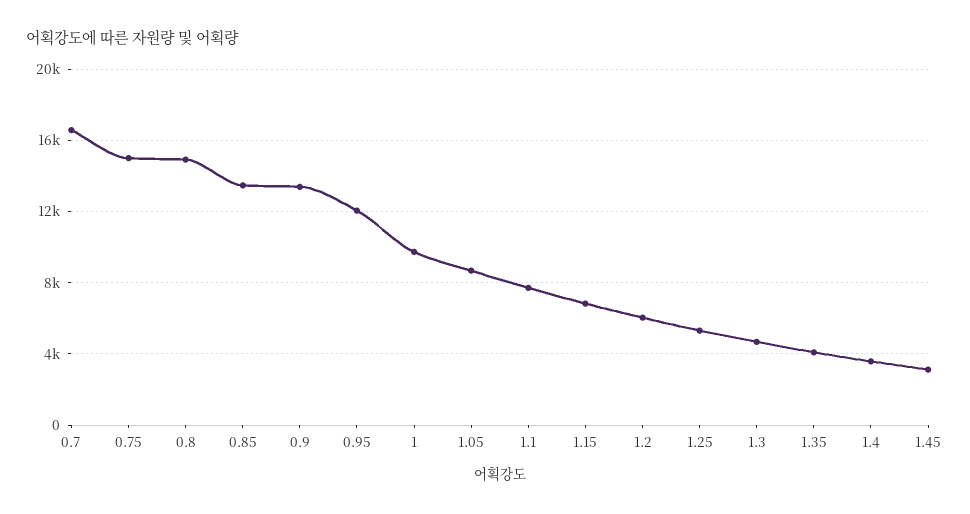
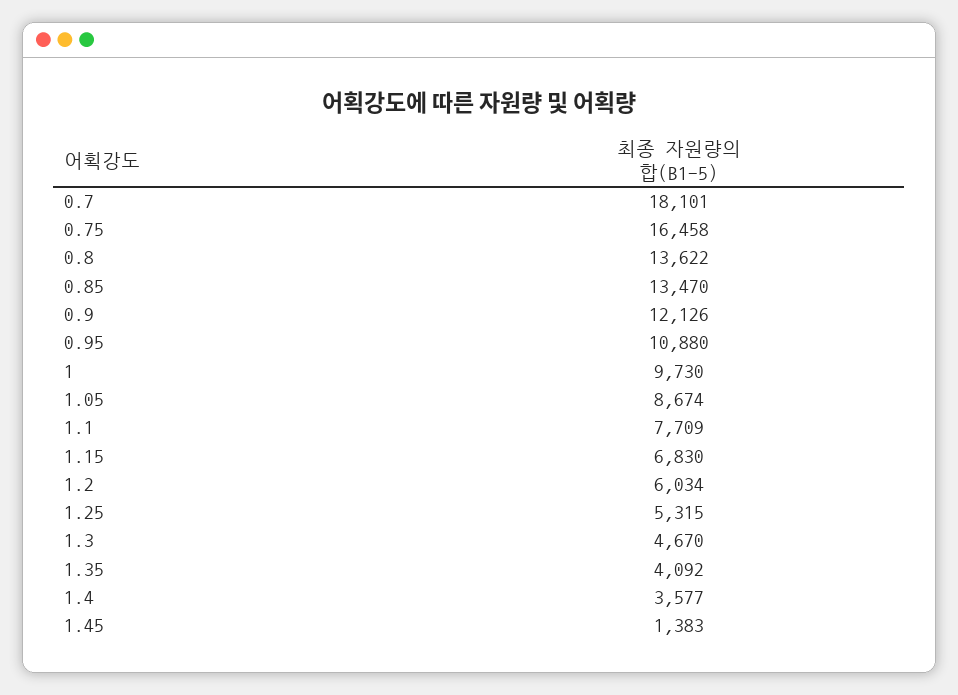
  {
-   "0.7": 16500,
+   "0.7": 18101,
-   "0.75": 15000,
+   "0.75": 16458,
-   "0.8": 15000,
+   "0.8": 13622,
    "0.85": 13470,
-   "0.9": 13500,
+   "0.9": 12126,
-   "0.95": 12000,
+   "0.95": 10880,
    "1": 9730,
    "1.05": 8674,
    "1.1": 7709,
    "1.15": 6830,
    "1.2": 6034,
    "1.25": 5315,
    "1.3": 4670,
    "1.35": 4092,
    "1.4": 3577,
-   "1.45": 3000
+   "1.45": 1383
  }

